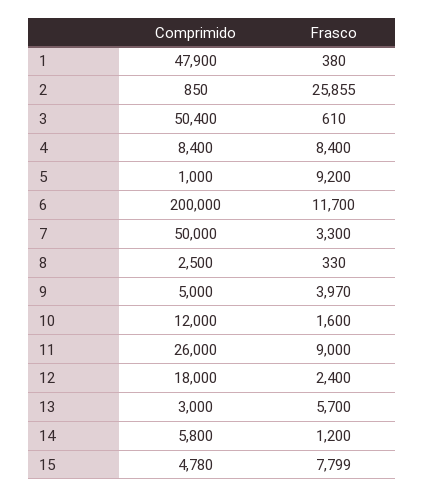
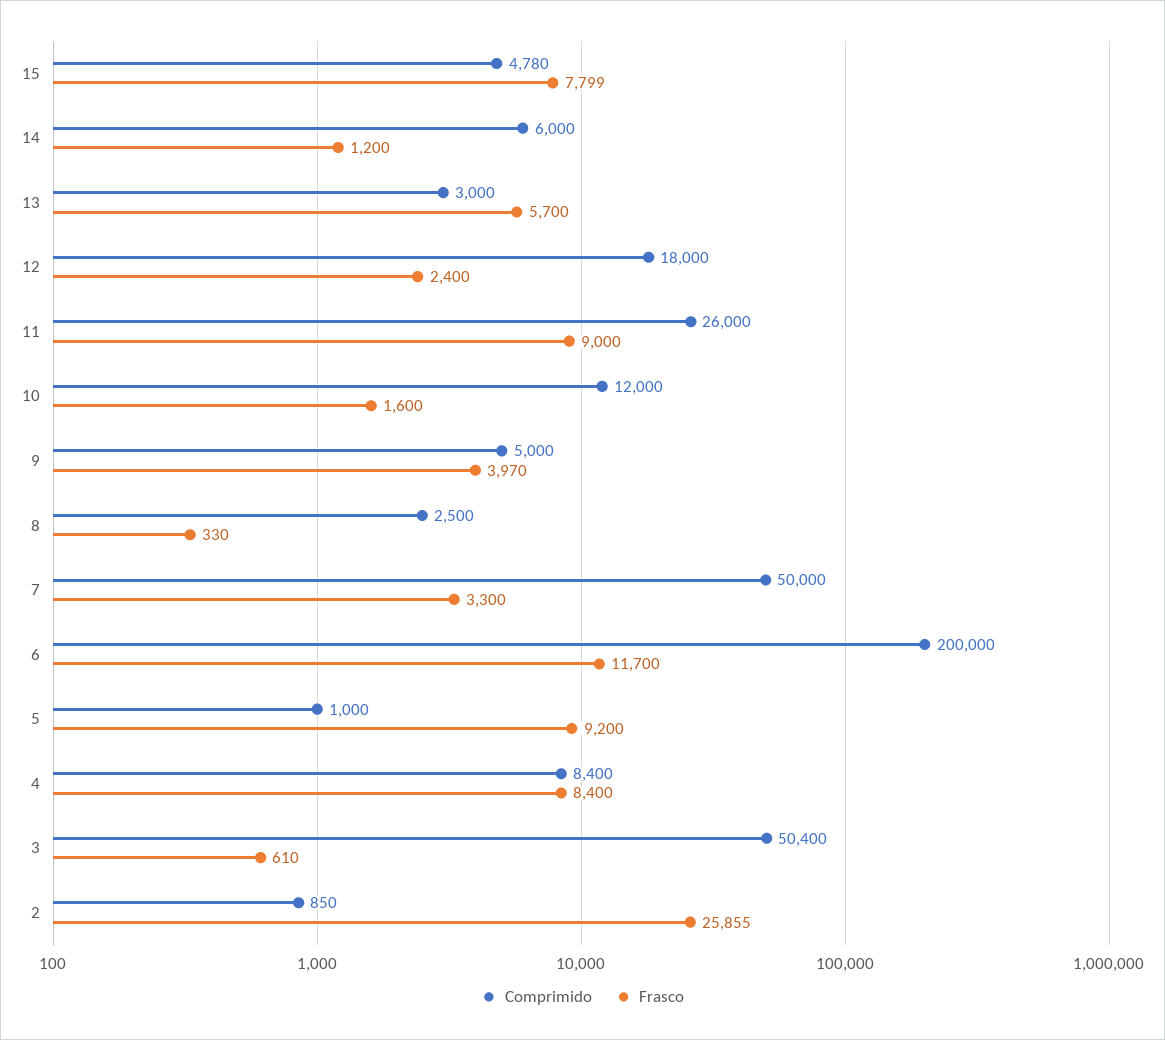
  {
    "Comprimido": {
-     "1": 47900,
      "2": 850,
      "3": 50400,
      "4": 8400,
      "5": 1000,
      "6": 200000,
      "7": 50000,
      "8": 2500,
      "9": 5000,
      "10": 12000,
      "11": 26000,
      "12": 18000,
      "13": 3000,
-     "14": 5800,
+     "14": 6000,
      "15": 4780
    },
    "Frasco": {
-     "1": 380,
      "2": 25855,
      "3": 610,
      "4": 8400,
      "5": 9200,
      "6": 11700,
      "7": 3300,
      "8": 330,
      "9": 3970,
      "10": 1600,
      "11": 9000,
      "12": 2400,
      "13": 5700,
      "14": 1200,
      "15": 7799
    }
  }

